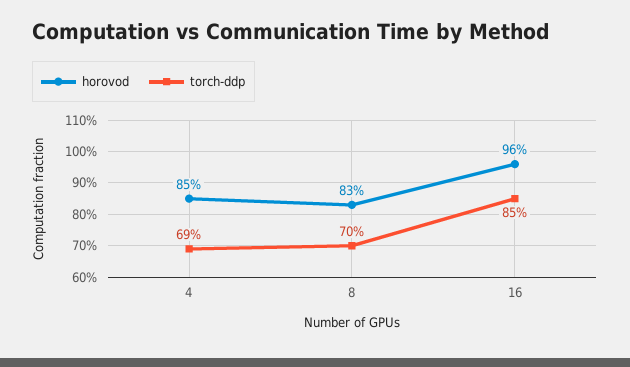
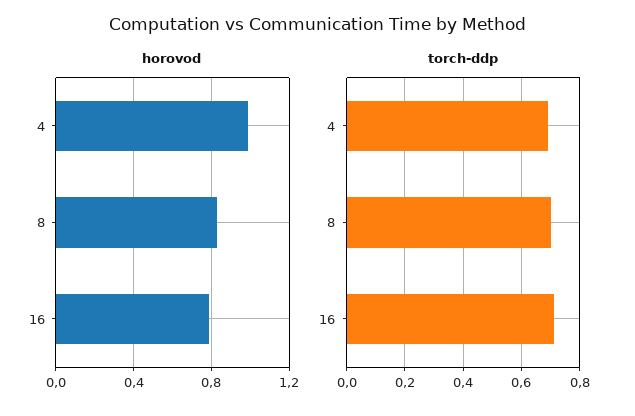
  {
    "horovod": {
-     "4": 0.85,
+     "4": 1,
      "8": 0.83,
-     "16": 0.96
+     "16": 0.8
    },
    "torch-ddp": {
      "4": 0.69,
      "8": 0.7,
-     "16": 0.85
+     "16": 0.7
    }
  }

